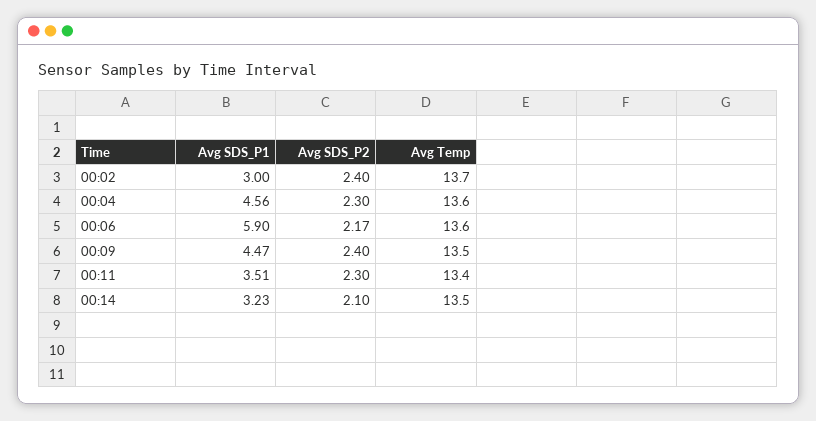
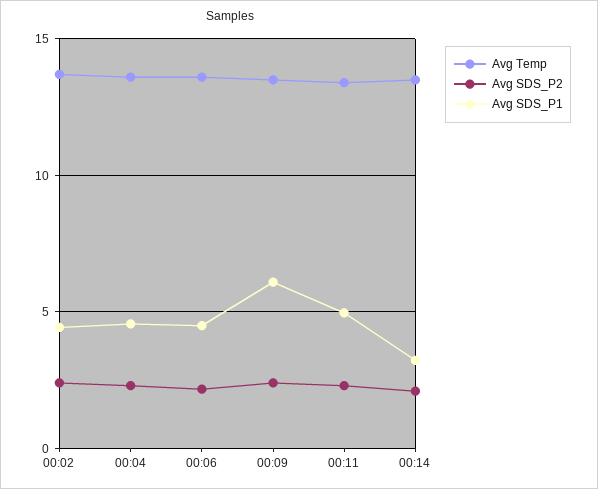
  {
    "Avg SDS_P1": {
-     "00:02": 3,
+     "00:02": 4.5,
      "00:04": 4.56,
-     "00:06": 5.9,
+     "00:06": 4.5,
-     "00:09": 4.47,
+     "00:09": 6,
-     "00:11": 3.51,
+     "00:11": 5,
      "00:14": 3.23
    },
    "Avg SDS_P2": {
      "00:02": 2.4,
      "00:04": 2.3,
      "00:06": 2.17,
      "00:09": 2.4,
      "00:11": 2.3,
      "00:14": 2.1
    },
    "Avg Temp": {
      "00:02": 13.7,
      "00:04": 13.6,
      "00:06": 13.6,
      "00:09": 13.5,
      "00:11": 13.4,
      "00:14": 13.5
    }
  }

